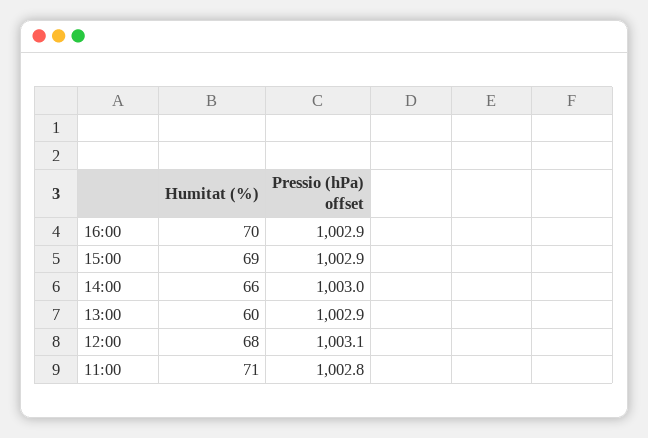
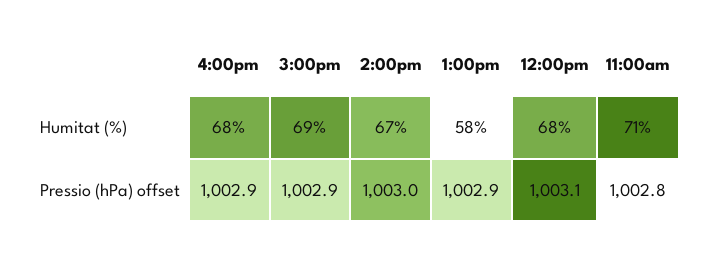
  {
    "Humitat (%)": {
-     "16:00": 70,
+     "16:00": 68,
      "15:00": 69,
-     "14:00": 66,
+     "14:00": 67,
-     "13:00": 60,
+     "13:00": 58,
      "12:00": 68,
      "11:00": 71
    },
    "Pressio (hPa) offset": {
      "16:00": 1002.9,
      "15:00": 1002.9,
      "14:00": 1003,
      "13:00": 1002.9,
      "12:00": 1003.1,
      "11:00": 1002.8
    }
  }

